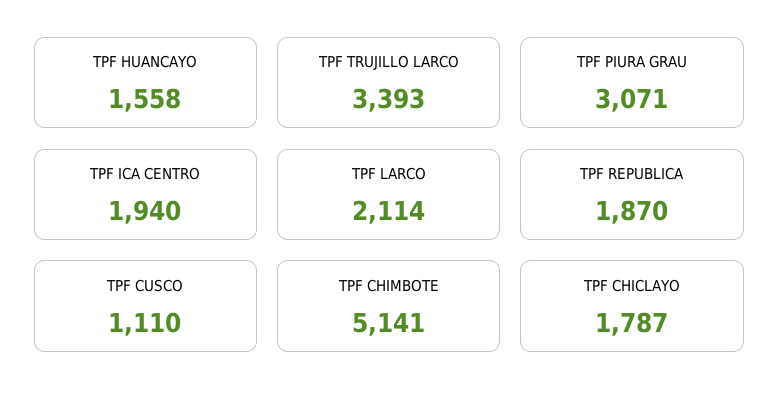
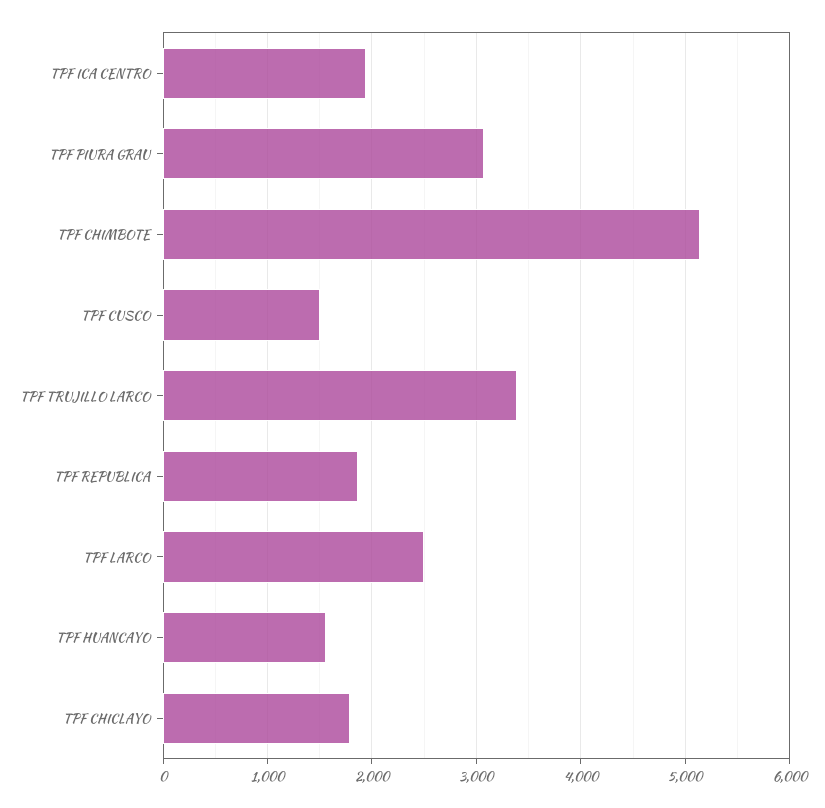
  {
    "TPF HUANCAYO": 1558,
    "TPF TRUJILLO LARCO": 3393,
    "TPF PIURA GRAU": 3071,
    "TPF ICA CENTRO": 1940,
-   "TPF LARCO": 2114,
+   "TPF LARCO": 2500,
    "TPF REPUBLICA": 1870,
-   "TPF CUSCO": 1110,
+   "TPF CUSCO": 1500,
    "TPF CHIMBOTE": 5141,
    "TPF CHICLAYO": 1787
  }

